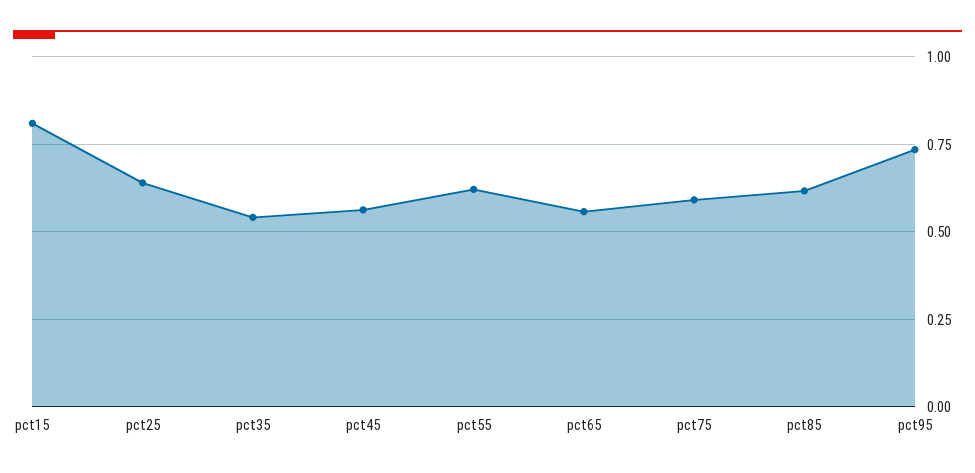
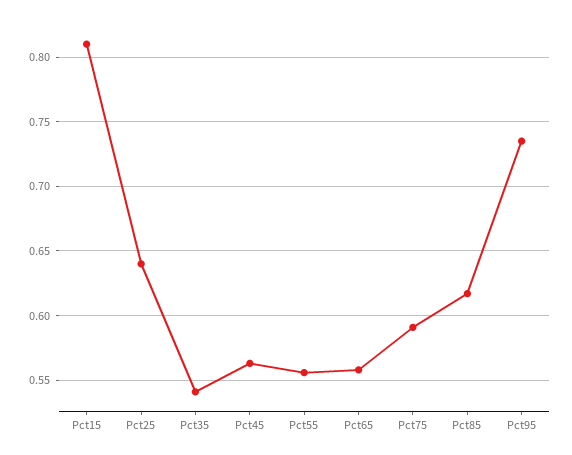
  {
    "pct15": 0.81,
    "pct25": 0.64,
    "pct35": 0.54,
    "pct45": 0.565,
-   "pct55": 0.625,
+   "pct55": 0.555,
    "pct65": 0.56,
    "pct75": 0.59,
    "pct85": 0.615,
    "pct95": 0.735
  }

